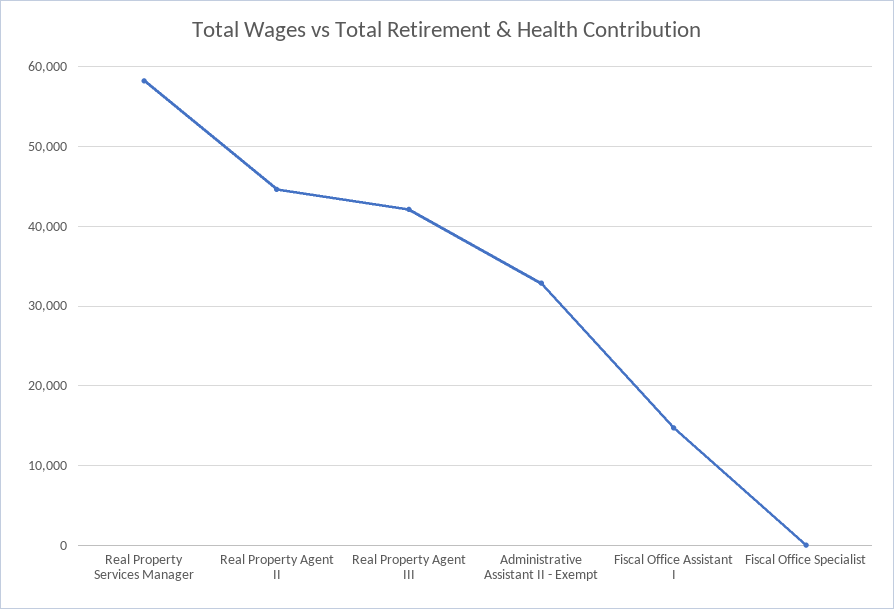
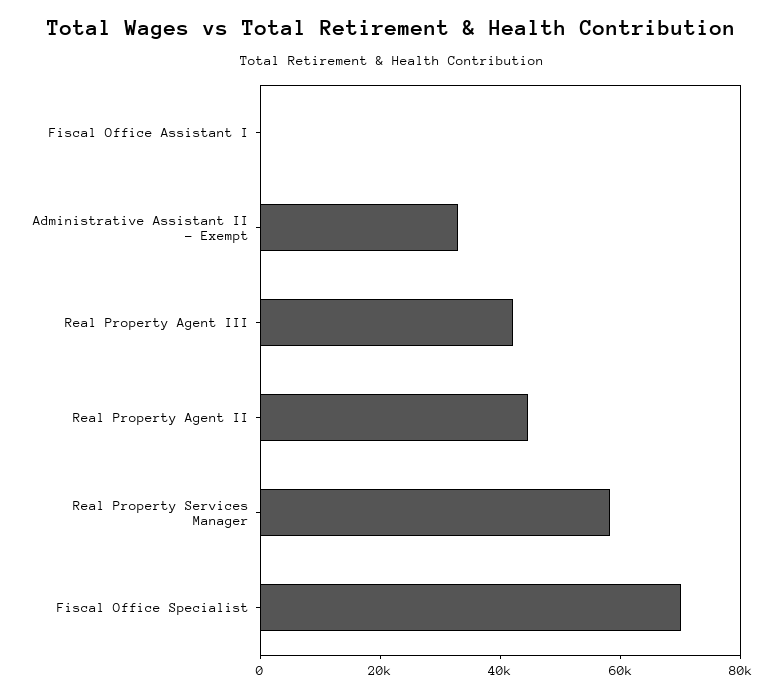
  {
    "Real Property Services Manager": 58000,
    "Real Property Agent II": 45000,
    "Real Property Agent III": 42000,
    "Administrative Assistant II - Exempt": 33000,
-   "Fiscal Office Assistant I": 15000,
+   "Fiscal Office Assistant I": 0,
-   "Fiscal Office Specialist": 0
+   "Fiscal Office Specialist": 70000
  }

